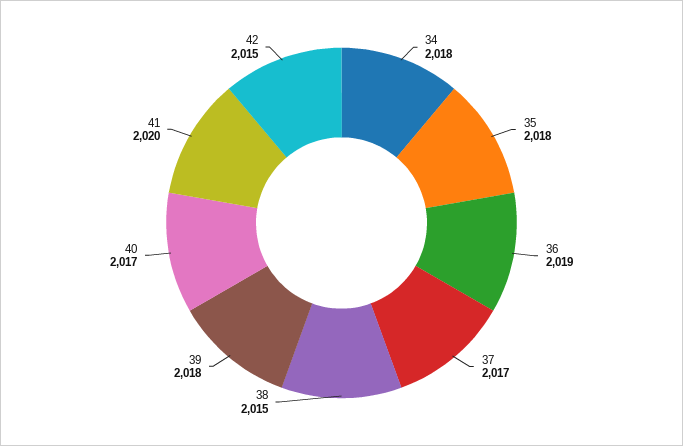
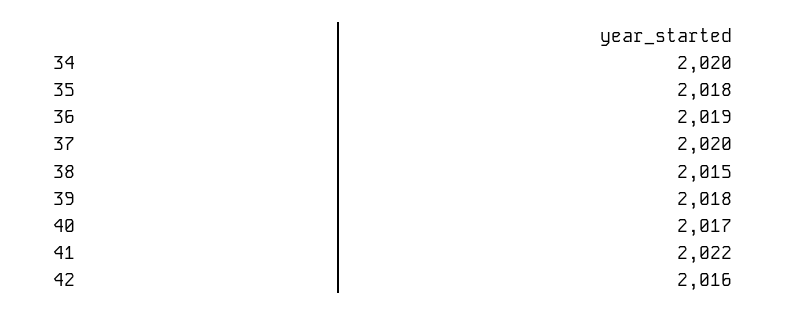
  {
-   "34": 2018,
+   "34": 2020,
    "35": 2018,
    "36": 2019,
-   "37": 2017,
+   "37": 2020,
    "38": 2015,
    "39": 2018,
    "40": 2017,
-   "41": 2020,
+   "41": 2022,
-   "42": 2015
+   "42": 2016
  }

